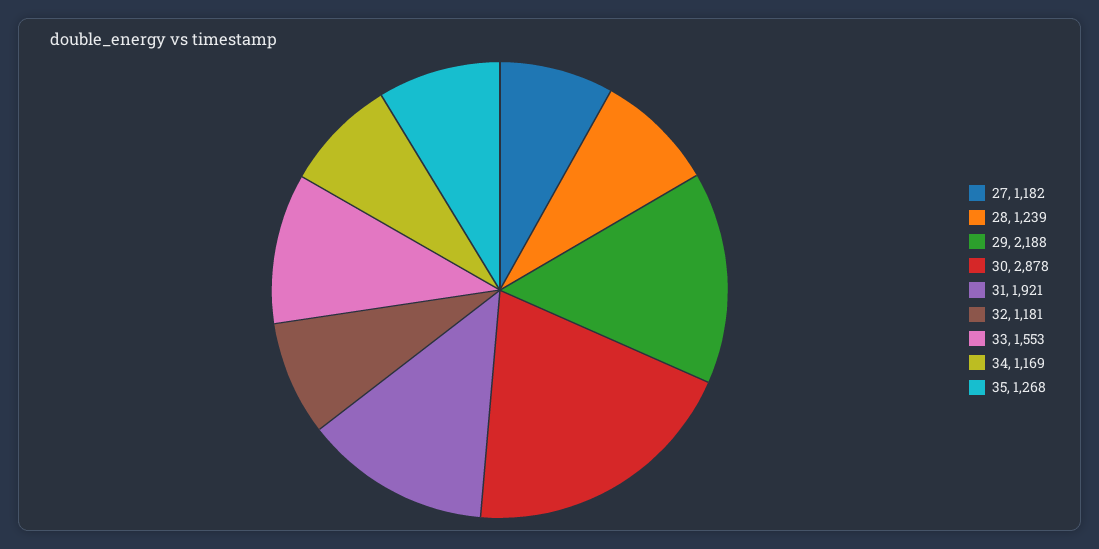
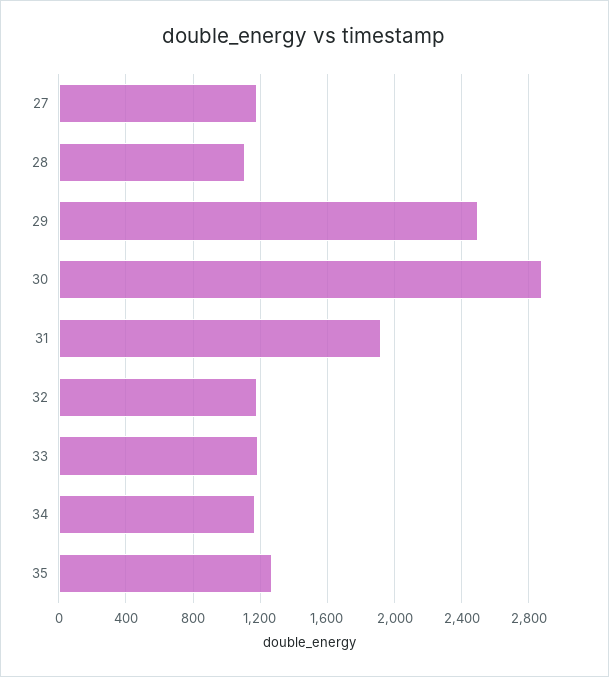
  {
    "27": 1182,
-   "28": 1239,
+   "28": 1100,
-   "29": 2188,
+   "29": 2500,
    "30": 2878,
    "31": 1921,
    "32": 1181,
-   "33": 1553,
+   "33": 1200,
    "34": 1169,
    "35": 1268
  }

